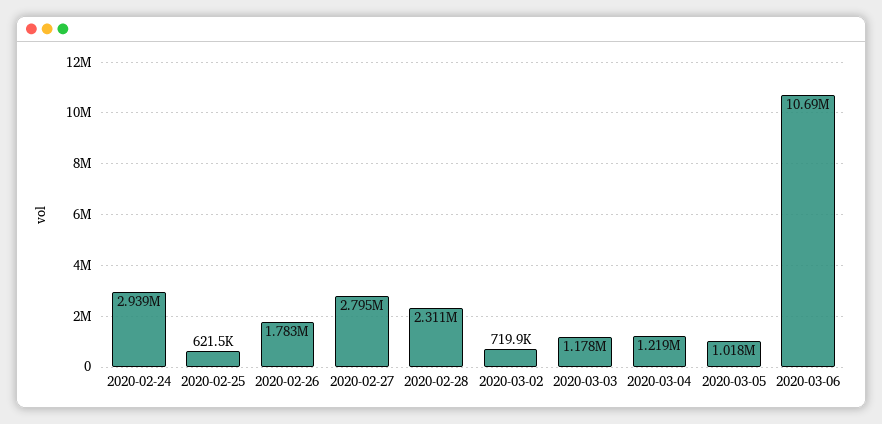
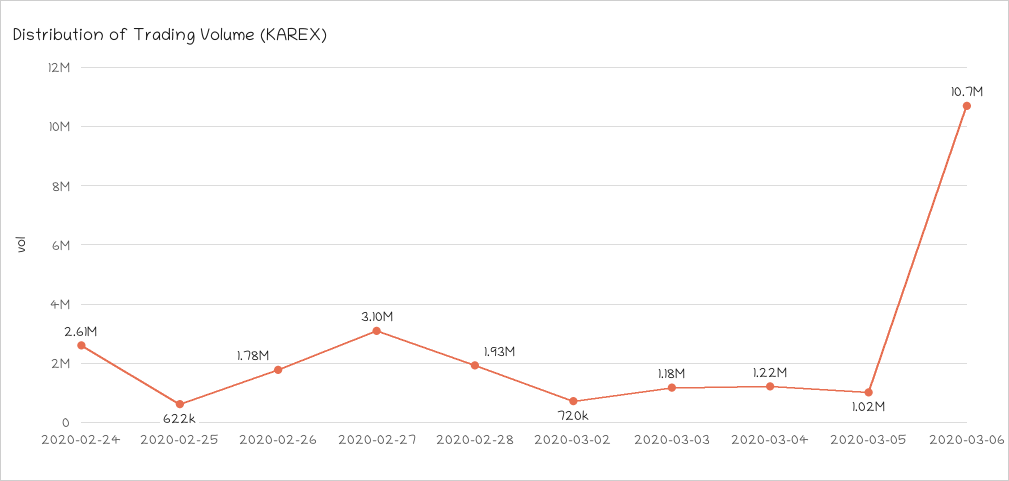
  {
-   "2020-02-24": 2939000,
+   "2020-02-24": 2610000,
    "2020-02-25": 621500,
    "2020-02-26": 1783000,
-   "2020-02-27": 2795000,
+   "2020-02-27": 3100000,
-   "2020-02-28": 2311000,
+   "2020-02-28": 1930000,
    "2020-03-02": 719900,
    "2020-03-03": 1178000,
    "2020-03-04": 1219000,
    "2020-03-05": 1018000,
    "2020-03-06": 10690000
  }

